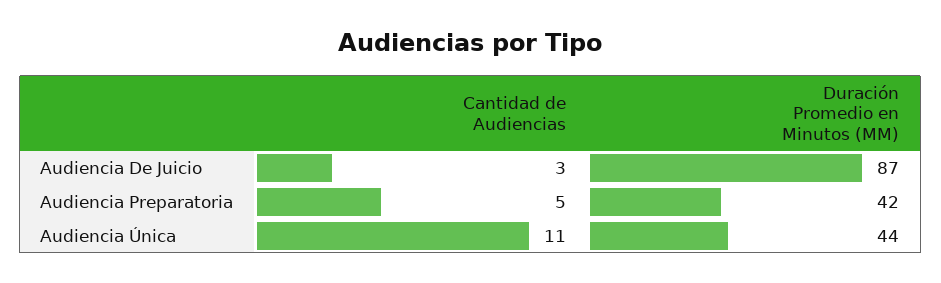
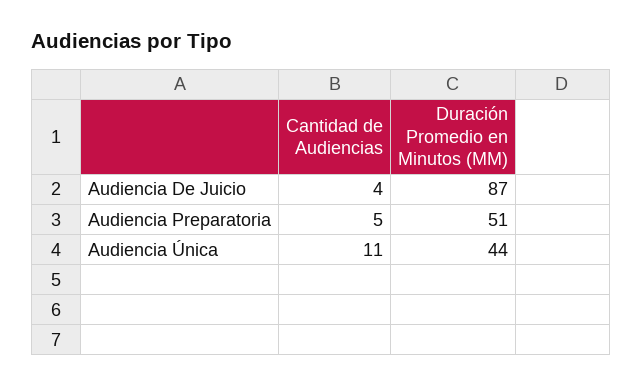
  {
    "Cantidad de Audiencias": {
-     "Audiencia De Juicio": 3,
+     "Audiencia De Juicio": 4,
      "Audiencia Preparatoria": 5,
      "Audiencia Única": 11
    },
    "Duración Promedio en Minutos (MM)": {
      "Audiencia De Juicio": 87,
-     "Audiencia Preparatoria": 42,
+     "Audiencia Preparatoria": 51,
      "Audiencia Única": 44
    }
  }

